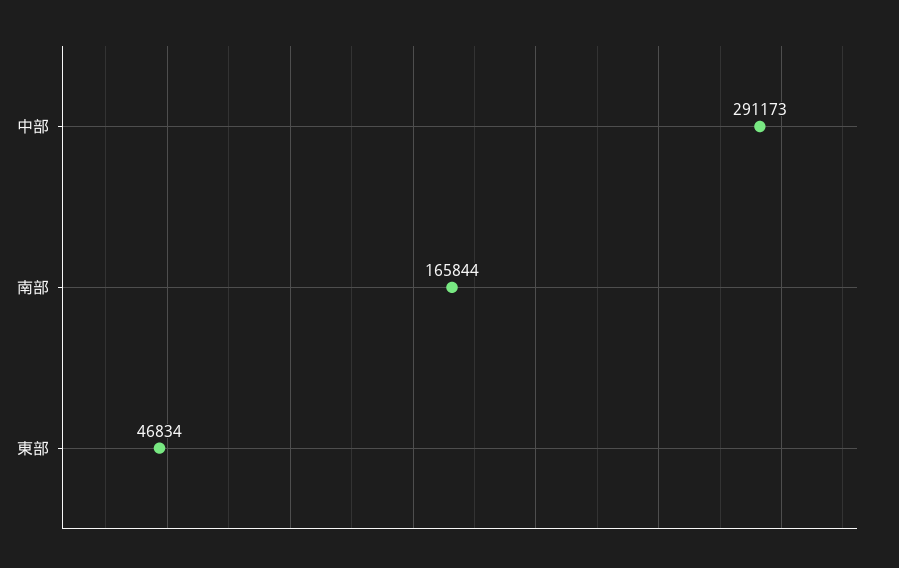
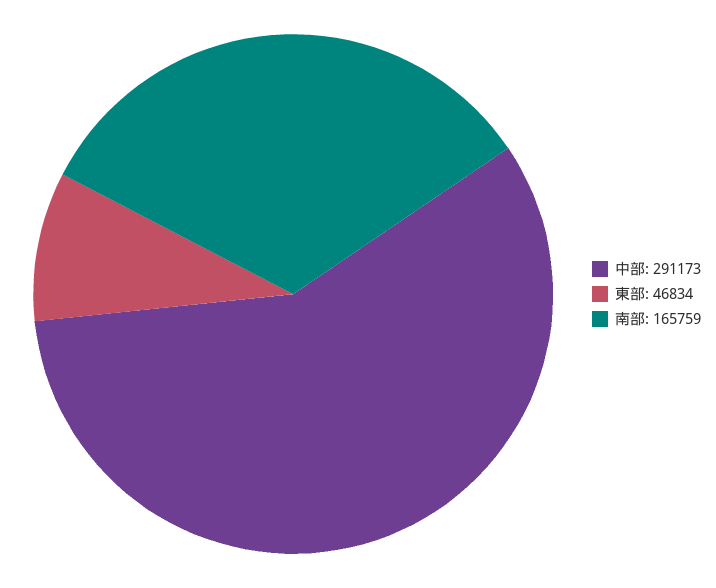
  {
    "中部": 291173,
-   "南部": 165844,
+   "南部": 165759,
    "東部": 46834
  }

